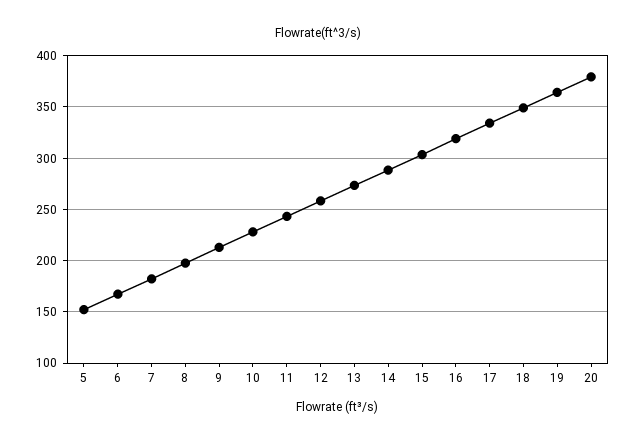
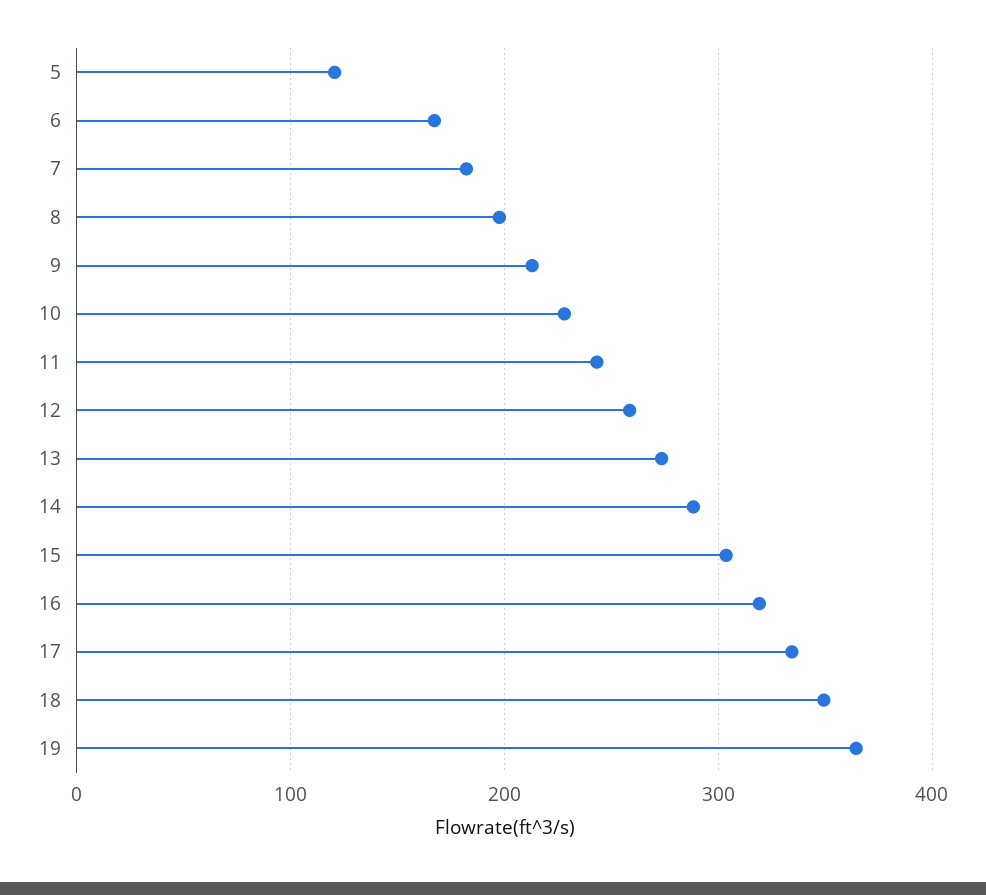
  {
-   "5": 150,
+   "5": 120,
    "6": 170,
    "7": 180,
    "8": 200,
    "9": 210,
    "10": 230,
    "11": 240,
    "12": 260,
    "13": 270,
    "14": 290,
    "15": 300,
    "16": 320,
    "17": 330,
    "18": 350,
-   "19": 360,
+   "19": 360
-   "20": 380
  }

